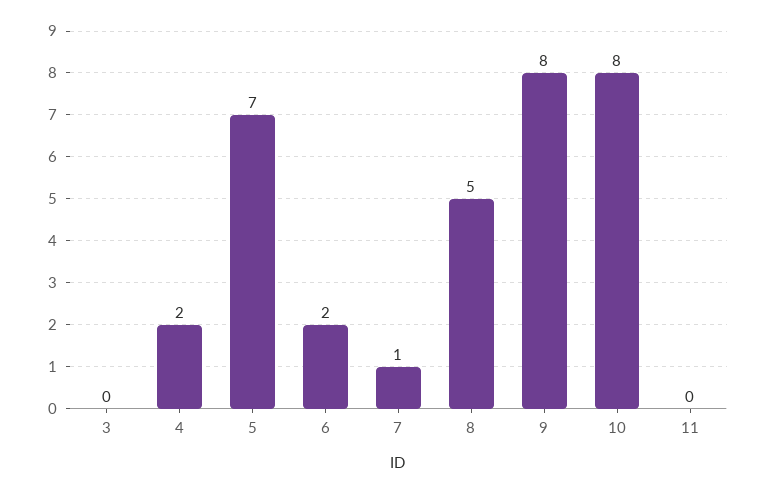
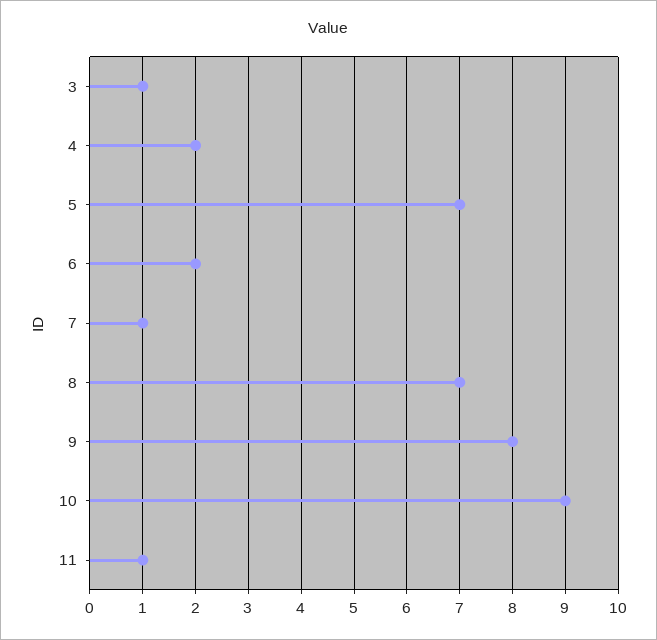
  {
-   "3": 0,
+   "3": 1,
    "4": 2,
    "5": 7,
    "6": 2,
    "7": 1,
-   "8": 5,
+   "8": 7,
    "9": 8,
-   "10": 8,
+   "10": 9,
-   "11": 0
+   "11": 1
  }

